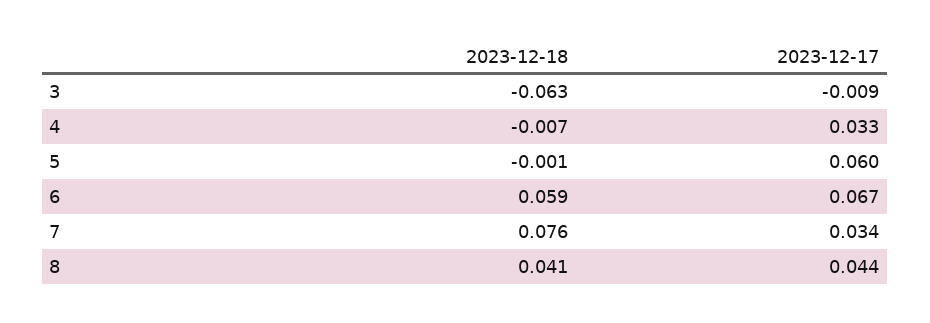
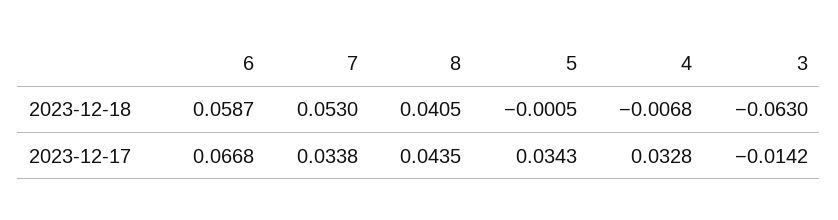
  {
    "2023-12-18": {
      "3": -0.063,
      "4": -0.0068,
      "5": -0.0005,
      "6": 0.0587,
-     "7": 0.076,
+     "7": 0.053,
      "8": 0.0405
    },
    "2023-12-17": {
-     "3": -0.009,
+     "3": -0.0142,
      "4": 0.0328,
-     "5": 0.06,
+     "5": 0.0343,
      "6": 0.0668,
      "7": 0.0338,
      "8": 0.0435
    }
  }

